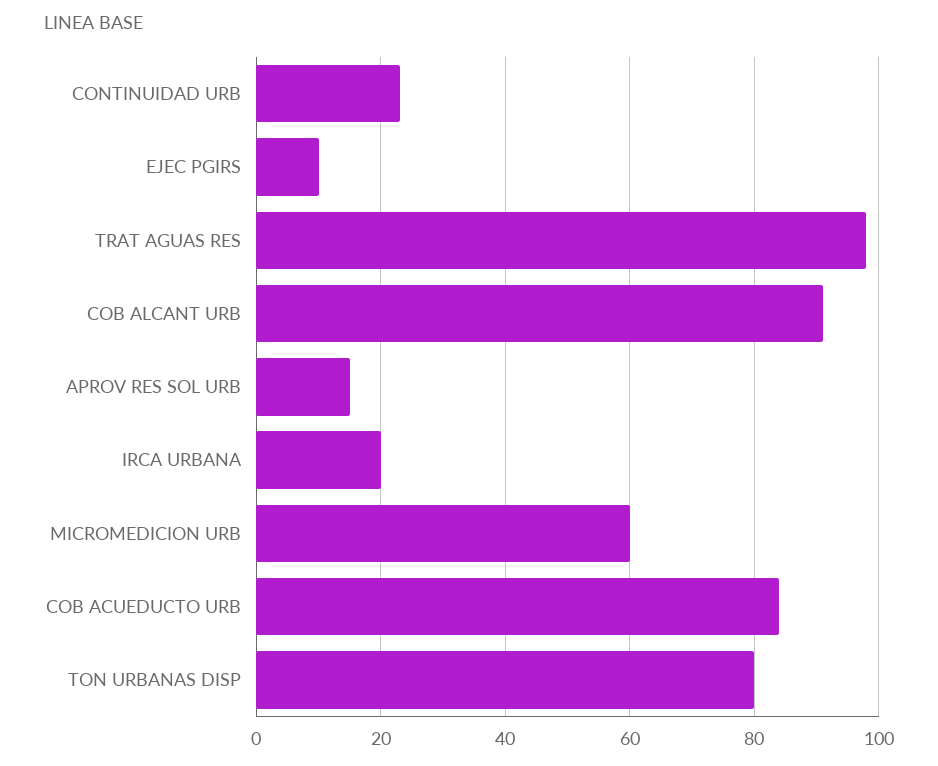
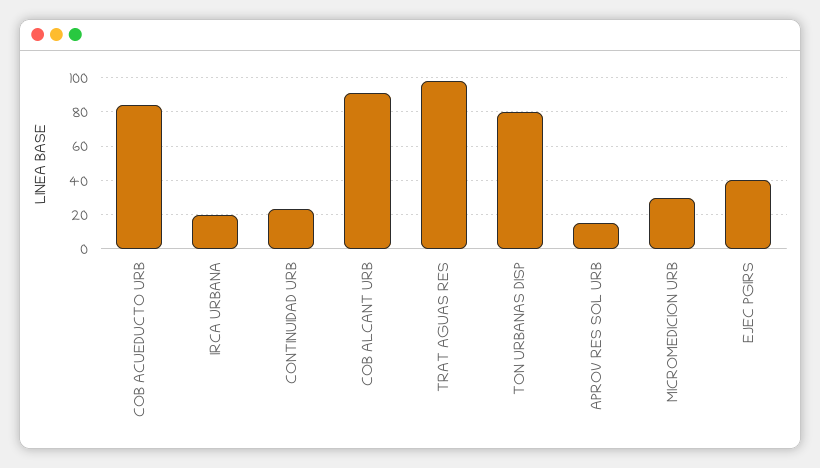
  {
    "CONTINUIDAD URB": 25,
-   "EJEC PGIRS": 10,
+   "EJEC PGIRS": 40,
    "TRAT AGUAS RES": 100,
    "COB ALCANT URB": 90,
    "APROV RES SOL URB": 15,
    "IRCA URBANA": 20,
-   "MICROMEDICION URB": 60,
+   "MICROMEDICION URB": 30,
    "COB ACUEDUCTO URB": 85,
    "TON URBANAS DISP": 80
  }

